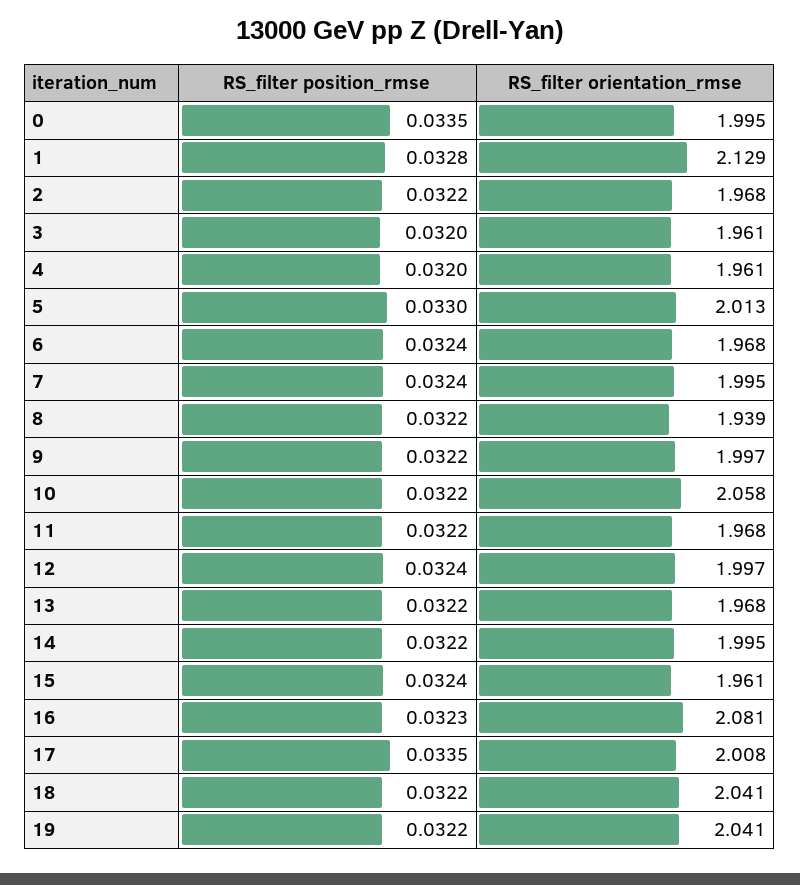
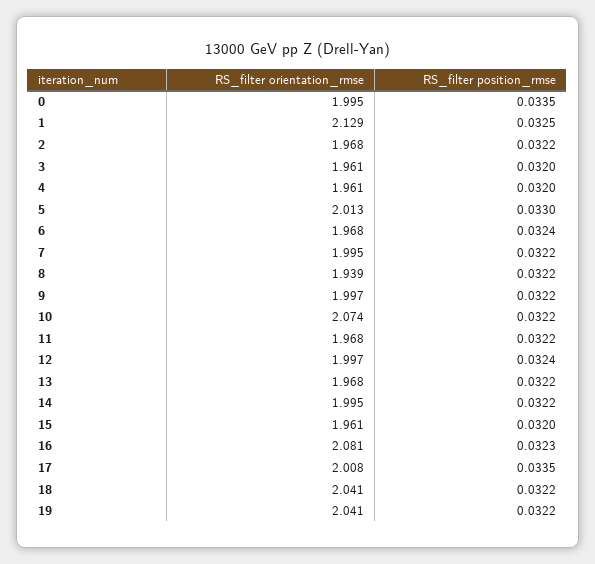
  {
    "RS_filter position_rmse": {
      "0": 0.0335,
-     "1": 0.0328,
+     "1": 0.0325,
      "2": 0.0322,
      "3": 0.032,
      "4": 0.032,
      "5": 0.033,
      "6": 0.0324,
-     "7": 0.0324,
+     "7": 0.0322,
      "8": 0.0322,
      "9": 0.0322,
      "10": 0.0322,
      "11": 0.0322,
      "12": 0.0324,
      "13": 0.0322,
      "14": 0.0322,
-     "15": 0.0324,
+     "15": 0.032,
      "16": 0.0323,
      "17": 0.0335,
      "18": 0.0322,
      "19": 0.0322
    },
    "RS_filter orientation_rmse": {
      "0": 1.995,
      "1": 2.129,
      "2": 1.968,
      "3": 1.961,
      "4": 1.961,
      "5": 2.013,
      "6": 1.968,
      "7": 1.995,
      "8": 1.939,
      "9": 1.997,
-     "10": 2.058,
+     "10": 2.074,
      "11": 1.968,
      "12": 1.997,
      "13": 1.968,
      "14": 1.995,
      "15": 1.961,
      "16": 2.081,
      "17": 2.008,
      "18": 2.041,
      "19": 2.041
    }
  }

